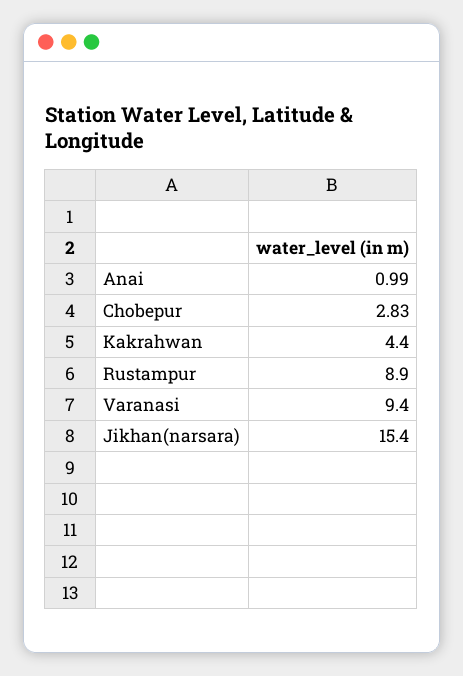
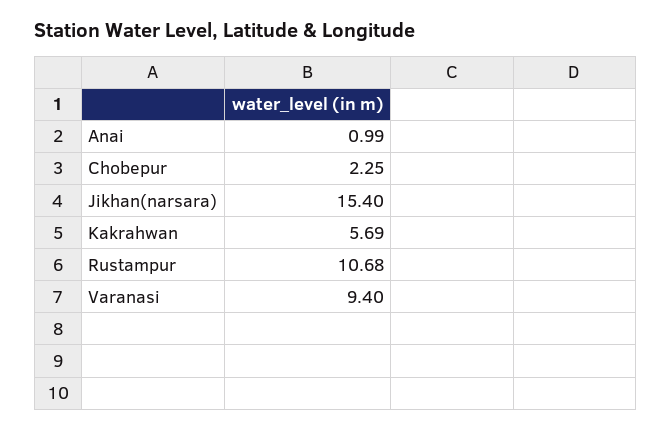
  {
    "Anai": 0.99,
-   "Chobepur": 2.83,
+   "Chobepur": 2.25,
-   "Kakrahwan": 4.4,
+   "Kakrahwan": 5.69,
-   "Rustampur": 8.9,
+   "Rustampur": 10.68,
    "Varanasi": 9.4,
    "Jikhan(narsara)": 15.4
  }

